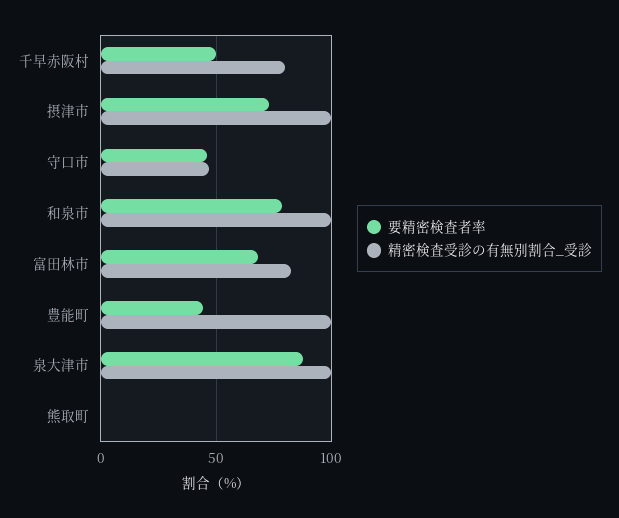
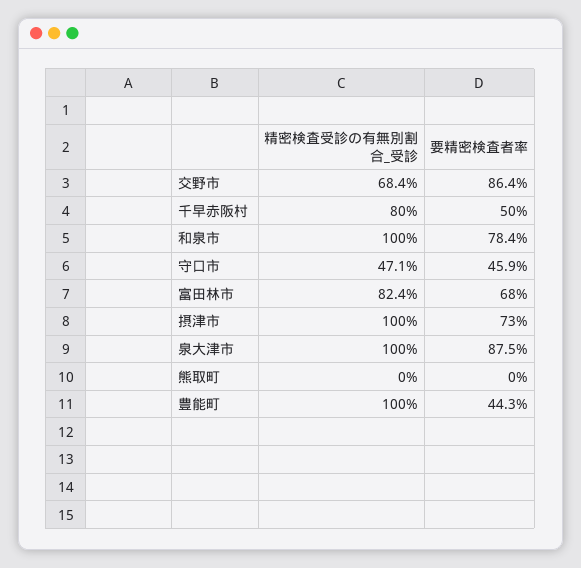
  {
    "要精密検査者率": {
      "千早赤阪村": 50,
      "摂津市": 73,
      "守口市": 45.9,
      "和泉市": 78.4,
      "富田林市": 68,
      "豊能町": 44.3,
      "泉大津市": 87.5,
-     "熊取町": 0
+     "熊取町": 0,
+     "交野市": 86.4
    },
    "精密検査受診の有無別割合_受診": {
      "千早赤阪村": 80,
      "摂津市": 100,
      "守口市": 47.1,
      "和泉市": 100,
      "富田林市": 82.4,
      "豊能町": 100,
      "泉大津市": 100,
-     "熊取町": 0
+     "熊取町": 0,
+     "交野市": 68.4
    }
  }

